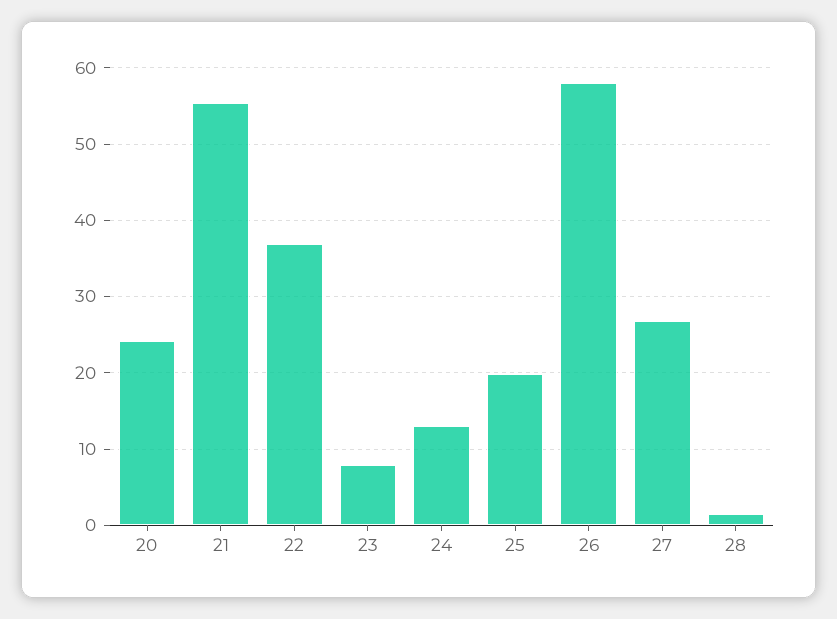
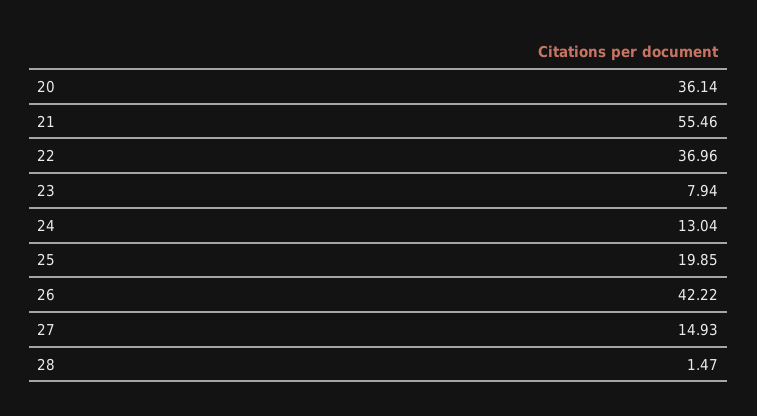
  {
-   "20": 24,
+   "20": 36.14,
    "21": 55.46,
    "22": 36.96,
    "23": 7.94,
    "24": 13.04,
    "25": 19.85,
-   "26": 58,
+   "26": 42.22,
-   "27": 27,
+   "27": 14.93,
    "28": 1.47
  }

